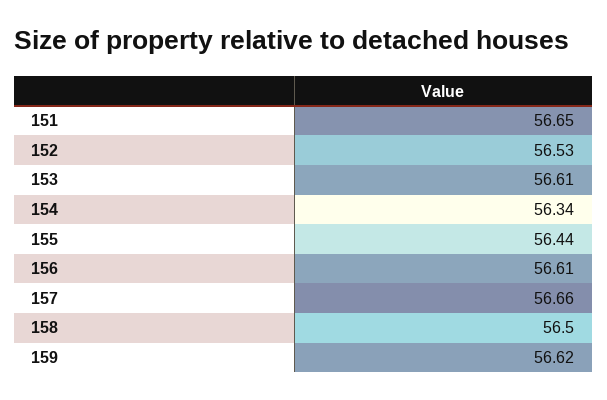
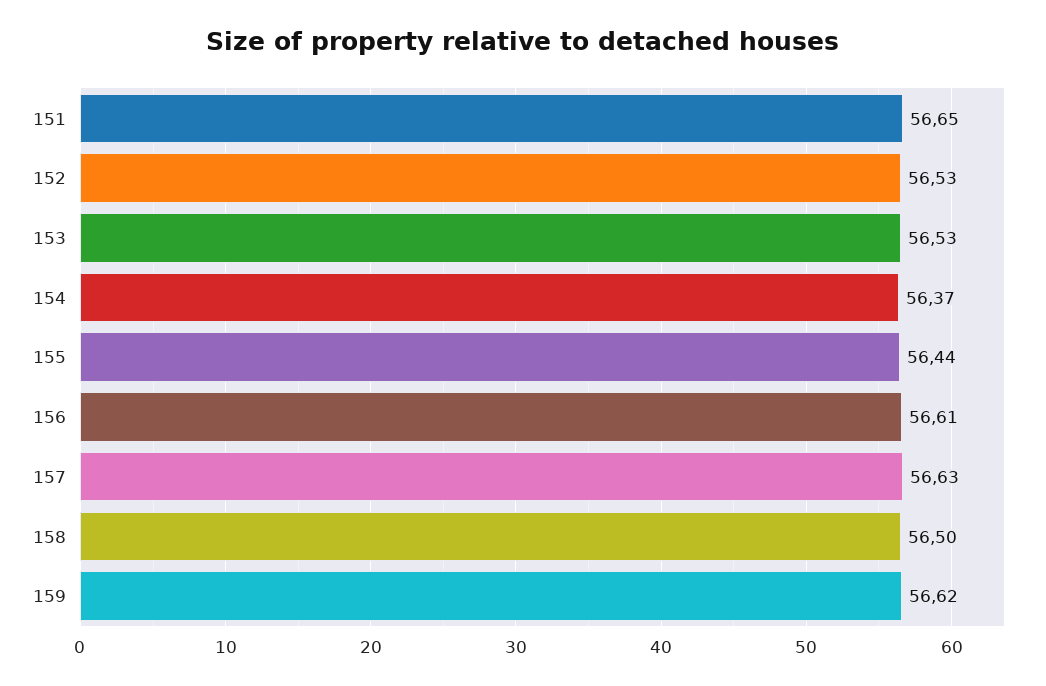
  {
    "151": 56.65,
    "152": 56.53,
-   "153": 56.61,
+   "153": 56.53,
-   "154": 56.34,
+   "154": 56.37,
    "155": 56.44,
    "156": 56.61,
-   "157": 56.66,
+   "157": 56.63,
    "158": 56.5,
    "159": 56.62
  }

